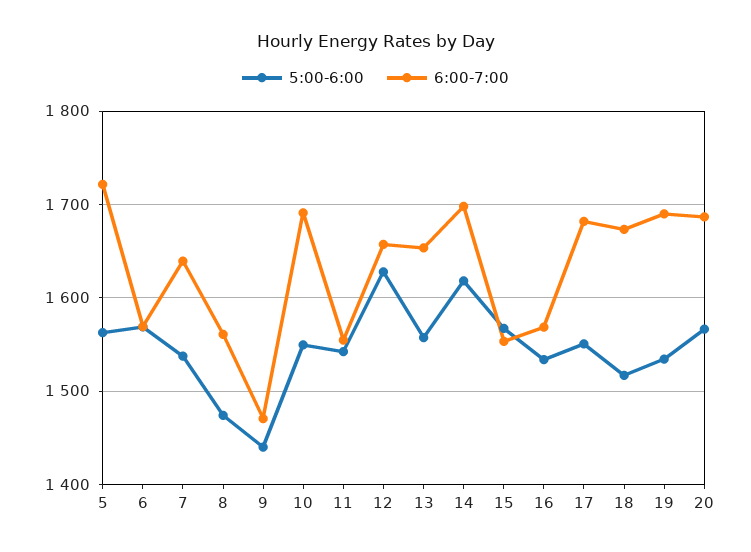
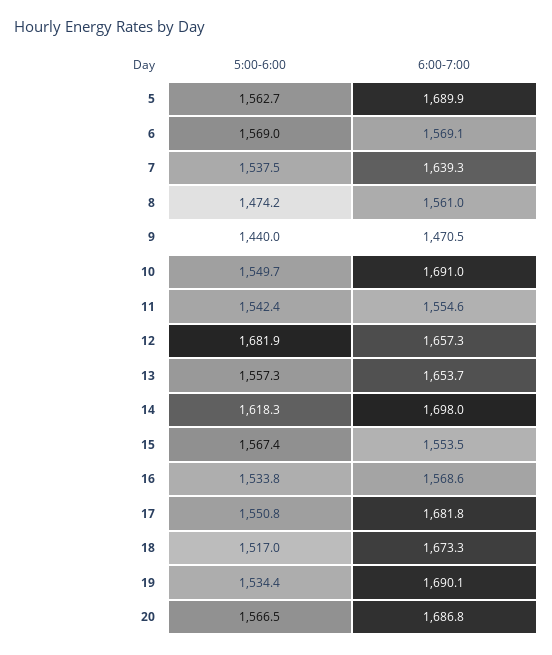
  {
    "5:00-6:00": {
      "5": 1562.7,
      "6": 1569,
      "7": 1537.5,
      "8": 1474.2,
      "9": 1440,
      "10": 1549.7,
      "11": 1542.4,
-     "12": 1630,
+     "12": 1681.9,
      "13": 1557.3,
      "14": 1618.3,
      "15": 1567.4,
      "16": 1533.8,
      "17": 1550.8,
      "18": 1517,
      "19": 1534.4,
      "20": 1566.5
    },
    "6:00-7:00": {
-     "5": 1720,
+     "5": 1689.9,
      "6": 1569.1,
      "7": 1639.3,
      "8": 1561,
      "9": 1470.5,
      "10": 1691,
      "11": 1554.6,
      "12": 1657.3,
      "13": 1653.7,
      "14": 1698,
      "15": 1553.5,
      "16": 1568.6,
      "17": 1681.8,
      "18": 1673.3,
      "19": 1690.1,
      "20": 1686.8
    }
  }

